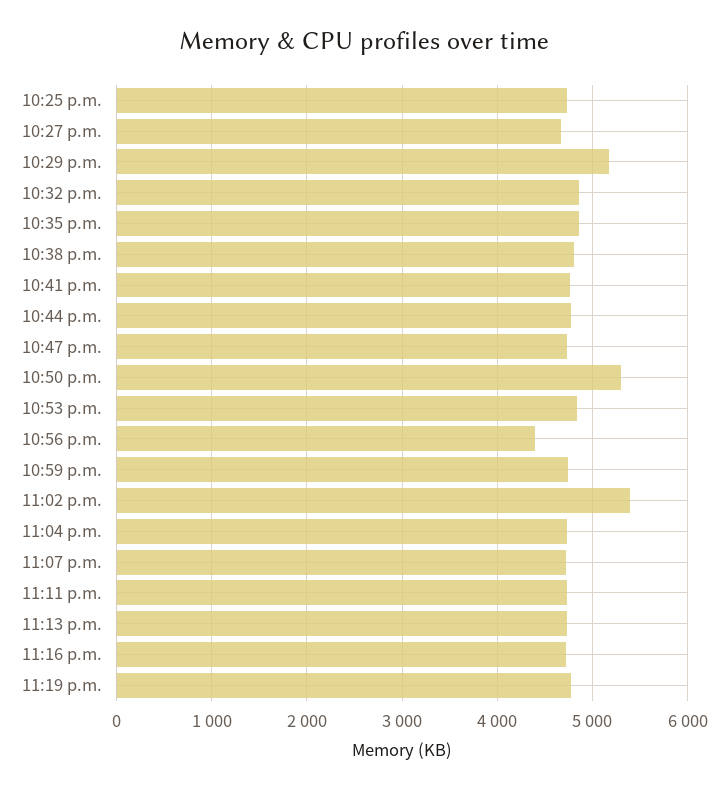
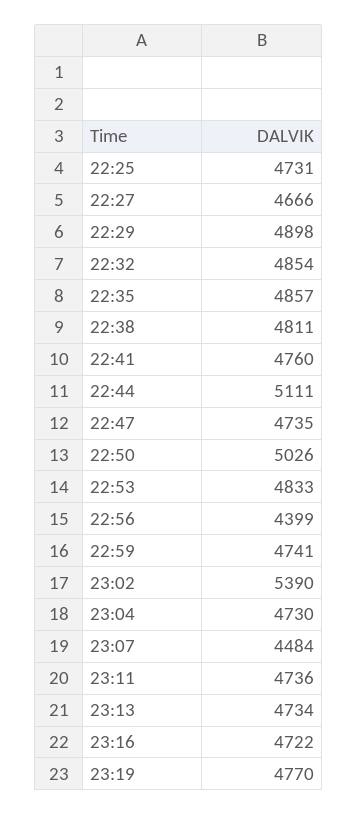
  {
    "10:25 p.m.": 4731,
    "10:27 p.m.": 4666,
-   "10:29 p.m.": 5200,
+   "10:29 p.m.": 4898,
    "10:32 p.m.": 4854,
    "10:35 p.m.": 4857,
    "10:38 p.m.": 4811,
    "10:41 p.m.": 4760,
-   "10:44 p.m.": 4800,
+   "10:44 p.m.": 5111,
    "10:47 p.m.": 4735,
-   "10:50 p.m.": 5300,
+   "10:50 p.m.": 5026,
    "10:53 p.m.": 4833,
    "10:56 p.m.": 4399,
    "10:59 p.m.": 4741,
    "11:02 p.m.": 5390,
    "11:04 p.m.": 4730,
-   "11:07 p.m.": 4700,
+   "11:07 p.m.": 4484,
    "11:11 p.m.": 4736,
    "11:13 p.m.": 4734,
    "11:16 p.m.": 4722,
    "11:19 p.m.": 4770
  }

